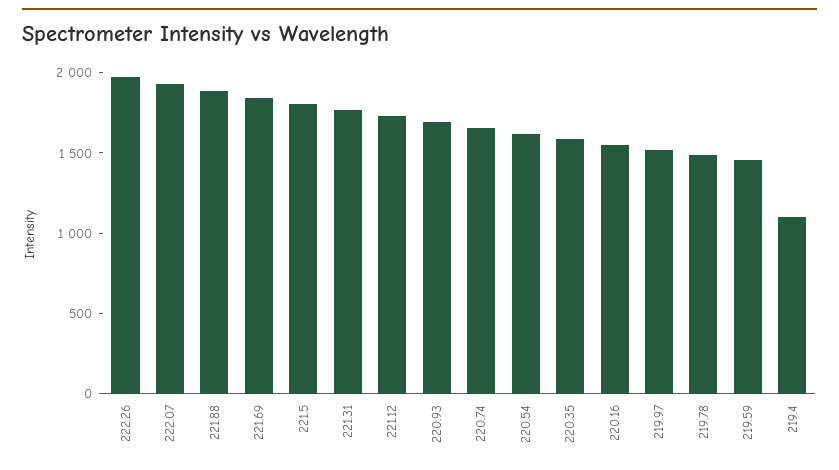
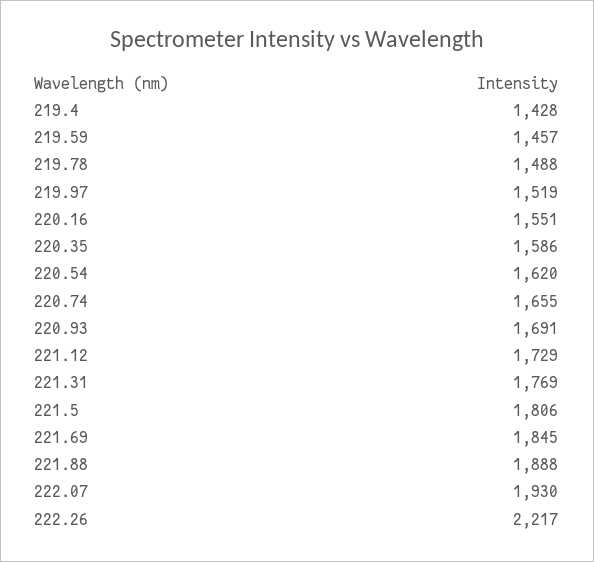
  {
-   "222.26": 2000,
+   "222.26": 2217,
    "222.07": 1930,
    "221.88": 1888,
    "221.69": 1845,
    "221.5": 1806,
    "221.31": 1769,
    "221.12": 1729,
    "220.93": 1691,
    "220.74": 1655,
    "220.54": 1620,
    "220.35": 1586,
    "220.16": 1551,
    "219.97": 1519,
    "219.78": 1488,
    "219.59": 1457,
-   "219.4": 1100
+   "219.4": 1428
  }

